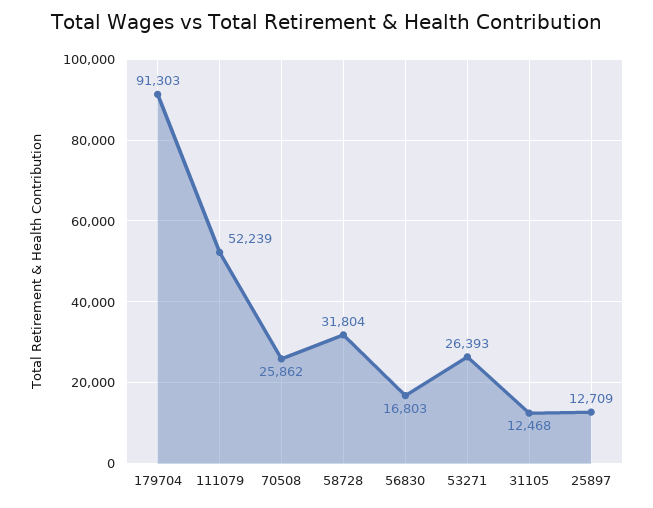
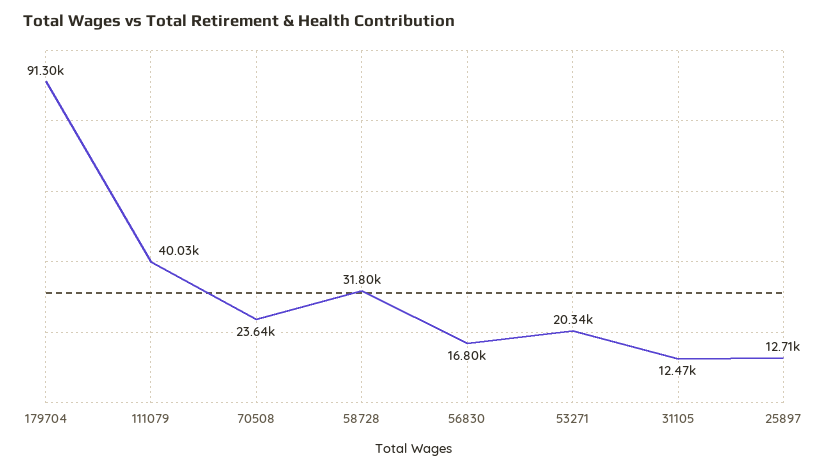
  {
    "179704": 91303,
-   "111079": 52239,
+   "111079": 40030,
-   "70508": 25862,
+   "70508": 23640,
    "58728": 31804,
    "56830": 16803,
-   "53271": 26393,
+   "53271": 20340,
    "31105": 12468,
    "25897": 12709
  }

